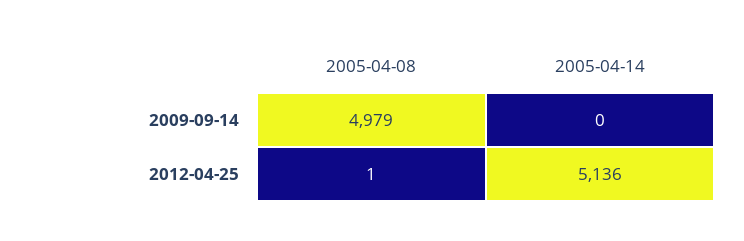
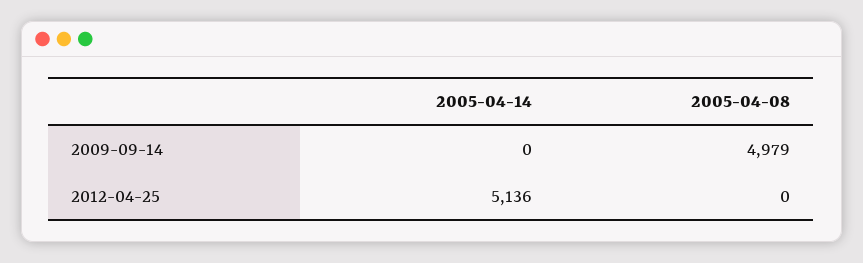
  {
    "2005-04-08": {
      "2009-09-14": 4979,
-     "2012-04-25": 1
+     "2012-04-25": 0
    },
    "2005-04-14": {
      "2009-09-14": 0,
      "2012-04-25": 5136
    }
  }

